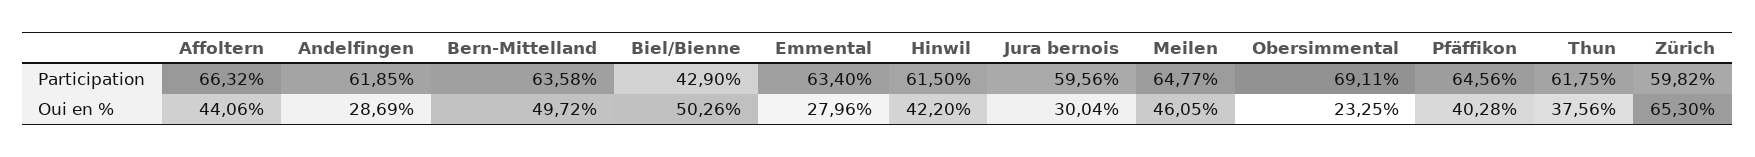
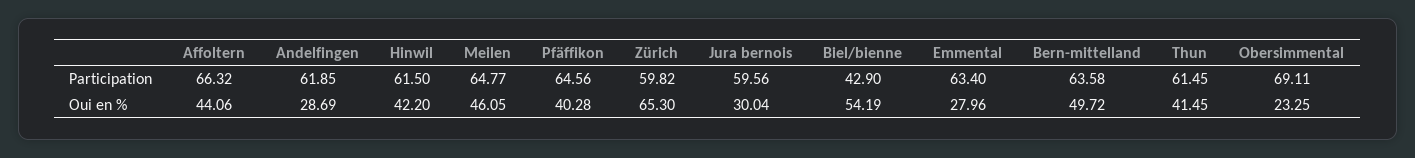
  {
    "Affoltern": {
      "Participation": 66.32,
      "Oui en %": 44.06
    },
    "Andelfingen": {
      "Participation": 61.85,
      "Oui en %": 28.69
    },
    "Bern-Mittelland": {
      "Participation": 63.58,
      "Oui en %": 49.72
    },
    "Biel/Bienne": {
      "Participation": 42.9,
-     "Oui en %": 50.26
+     "Oui en %": 54.19
    },
    "Emmental": {
      "Participation": 63.4,
      "Oui en %": 27.96
    },
    "Hinwil": {
      "Participation": 61.5,
      "Oui en %": 42.2
    },
    "Jura bernois": {
      "Participation": 59.56,
      "Oui en %": 30.04
    },
    "Meilen": {
      "Participation": 64.77,
      "Oui en %": 46.05
    },
    "Obersimmental": {
      "Participation": 69.11,
      "Oui en %": 23.25
    },
    "Pfäffikon": {
      "Participation": 64.56,
      "Oui en %": 40.28
    },
    "Thun": {
-     "Participation": 61.75,
+     "Participation": 61.45,
-     "Oui en %": 37.56
+     "Oui en %": 41.45
    },
    "Zürich": {
      "Participation": 59.82,
      "Oui en %": 65.3
    }
  }

